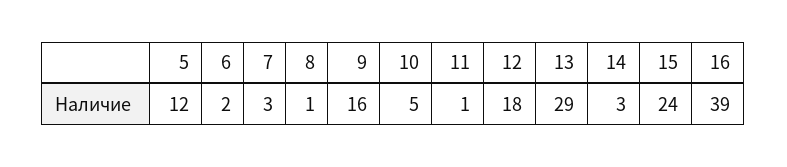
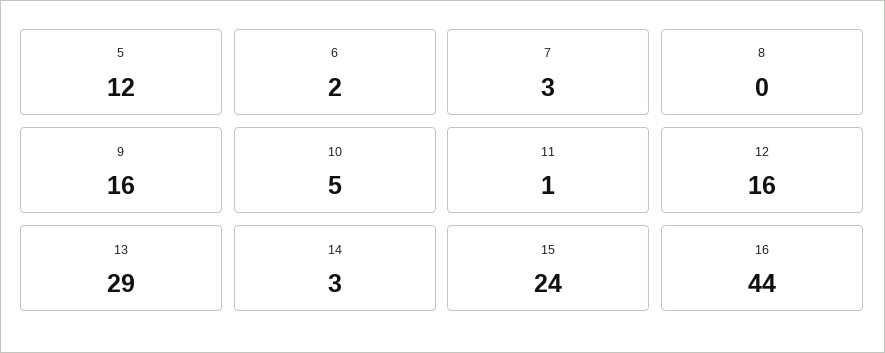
  {
    "5": 12,
    "6": 2,
    "7": 3,
-   "8": 1,
+   "8": 0,
    "9": 16,
    "10": 5,
    "11": 1,
-   "12": 18,
+   "12": 16,
    "13": 29,
    "14": 3,
    "15": 24,
-   "16": 39
+   "16": 44
  }

